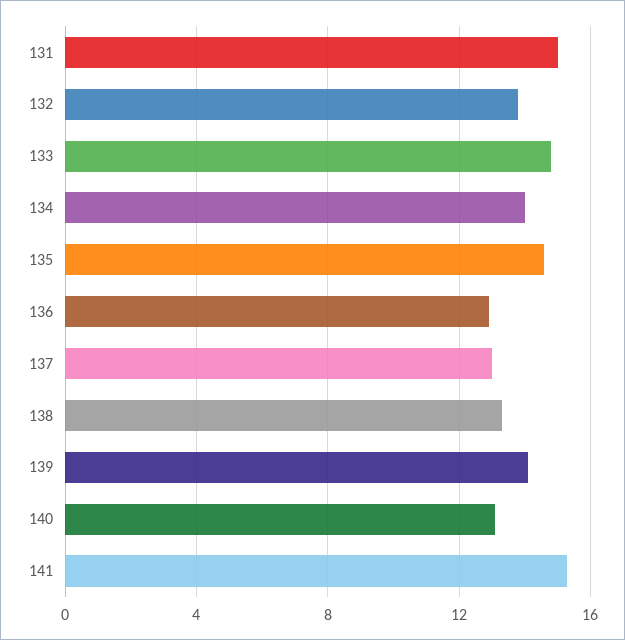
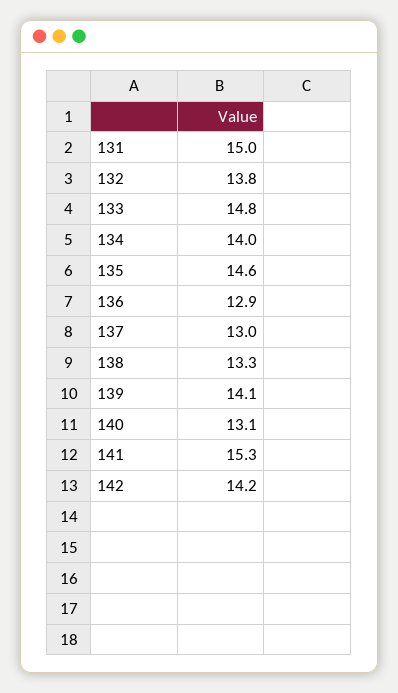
  {
    "131": 15,
    "132": 13.8,
    "133": 14.8,
    "134": 14,
    "135": 14.6,
    "136": 12.9,
    "137": 13,
    "138": 13.3,
    "139": 14.1,
    "140": 13.1,
-   "141": 15.3
+   "141": 15.3,
+   "142": 14.2
  }

